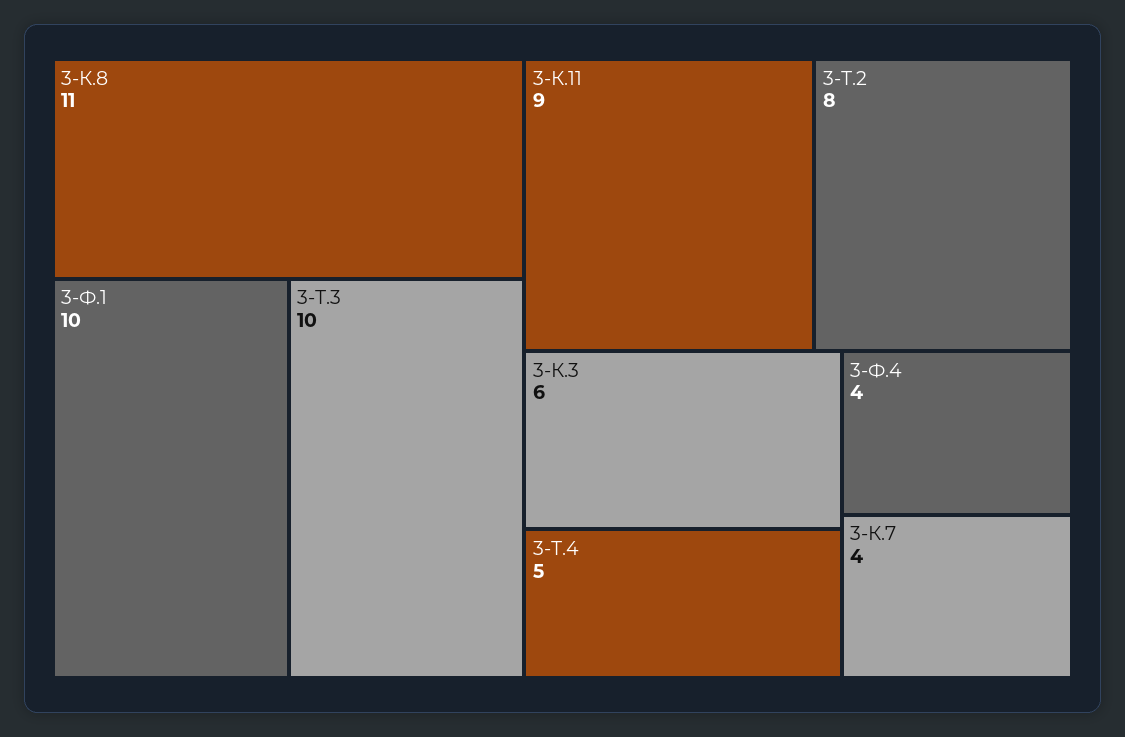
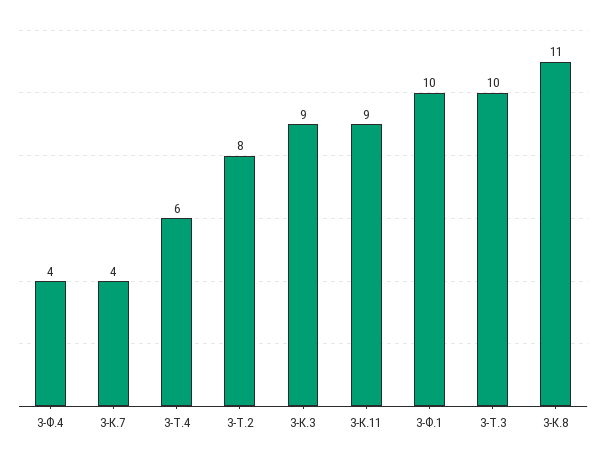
  {
    "3-К.8": 11,
    "3-Ф.1": 10,
    "3-Т.3": 10,
    "3-К.11": 9,
    "3-Т.2": 8,
-   "3-К.3": 6,
+   "3-К.3": 9,
-   "3-Т.4": 5,
+   "3-Т.4": 6,
    "3-Ф.4": 4,
    "3-К.7": 4
  }

